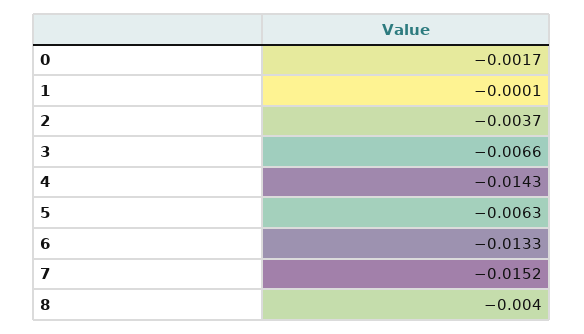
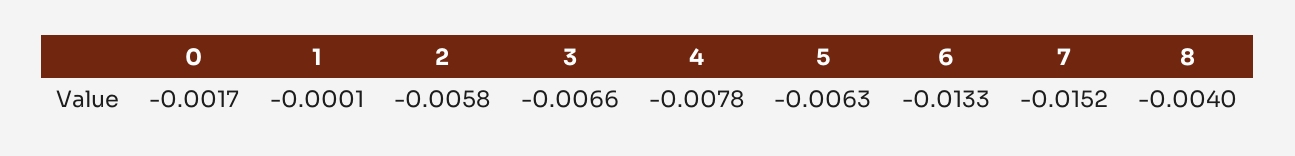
  {
    "0": -0.0017,
    "1": -0.0001,
-   "2": -0.0037,
+   "2": -0.0058,
    "3": -0.0066,
-   "4": -0.0143,
+   "4": -0.0078,
    "5": -0.0063,
    "6": -0.0133,
    "7": -0.0152,
    "8": -0.004
  }

